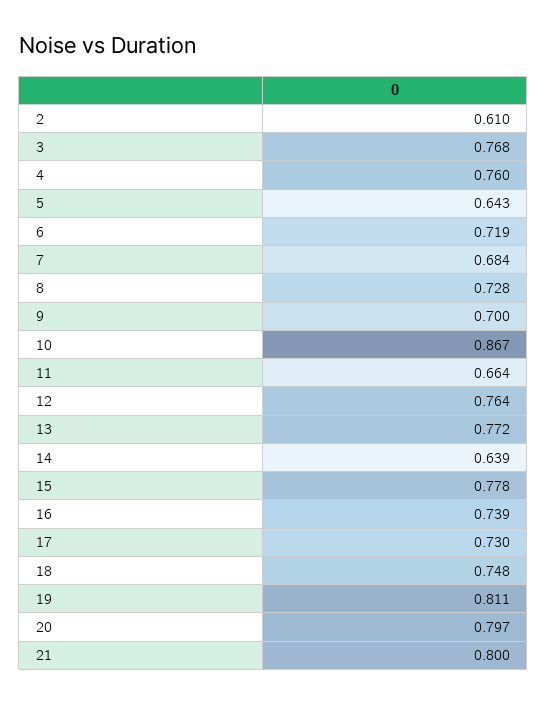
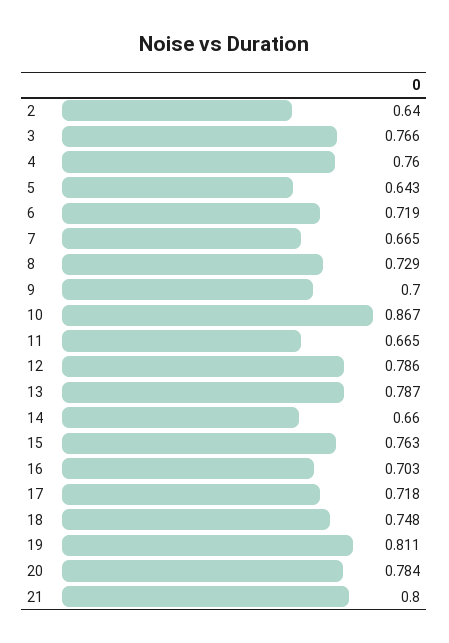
  {
-   "2": 0.61,
+   "2": 0.64,
-   "3": 0.768,
+   "3": 0.766,
    "4": 0.76,
    "5": 0.643,
    "6": 0.719,
-   "7": 0.684,
+   "7": 0.665,
-   "8": 0.728,
+   "8": 0.729,
    "9": 0.7,
    "10": 0.867,
-   "11": 0.664,
+   "11": 0.665,
-   "12": 0.764,
+   "12": 0.786,
-   "13": 0.772,
+   "13": 0.787,
-   "14": 0.639,
+   "14": 0.66,
-   "15": 0.778,
+   "15": 0.763,
-   "16": 0.739,
+   "16": 0.703,
-   "17": 0.73,
+   "17": 0.718,
    "18": 0.748,
    "19": 0.811,
-   "20": 0.797,
+   "20": 0.784,
    "21": 0.8
  }

